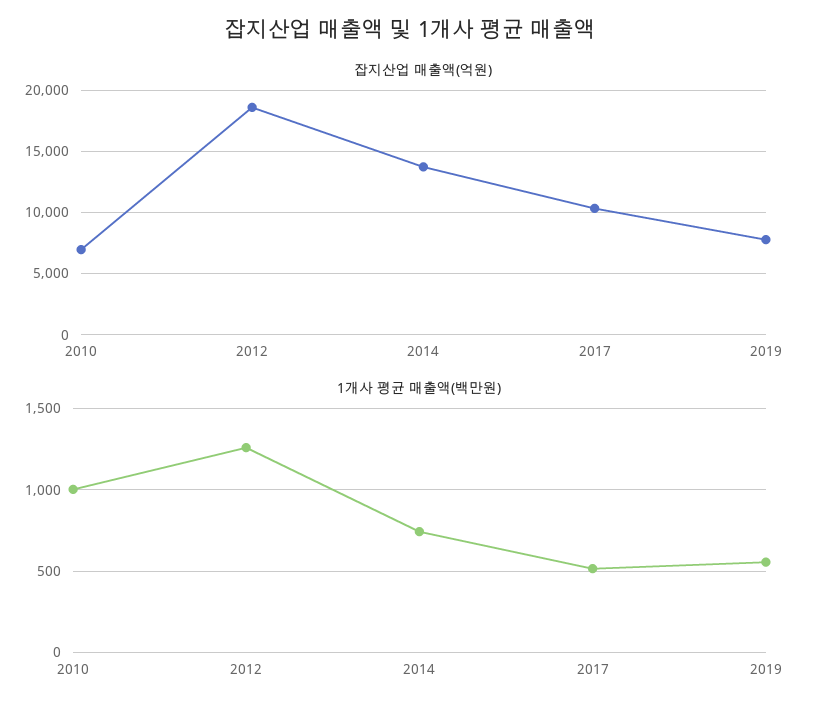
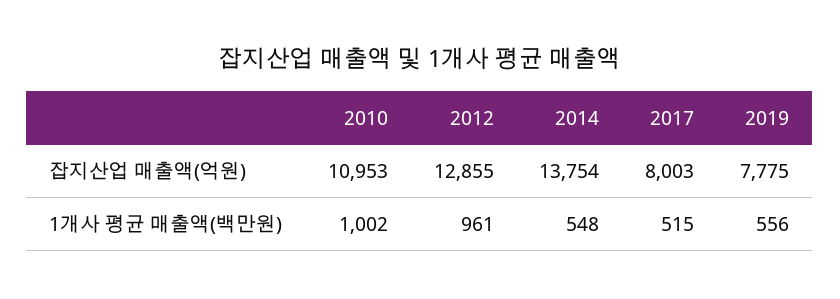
  {
    "잡지산업 매출액(억원)": {
-     "2010": 7000,
+     "2010": 10953,
-     "2012": 18500,
+     "2012": 12855,
      "2014": 13754,
-     "2017": 10500,
+     "2017": 8003,
      "2019": 7775
    },
    "1개사 평균 매출액(백만원)": {
      "2010": 1002,
-     "2012": 1250,
+     "2012": 961,
-     "2014": 750,
+     "2014": 548,
      "2017": 515,
      "2019": 556
    }
  }

